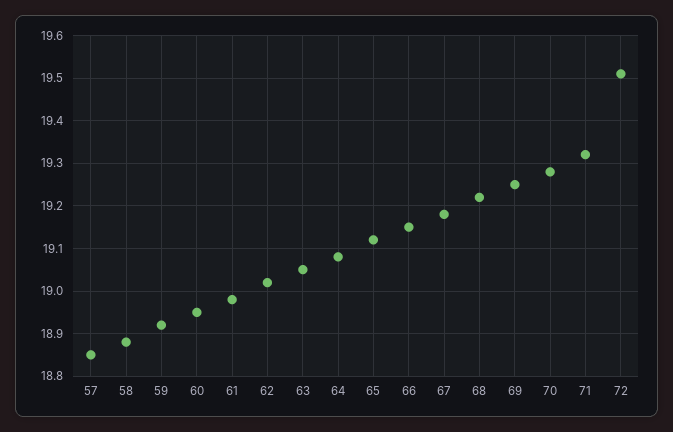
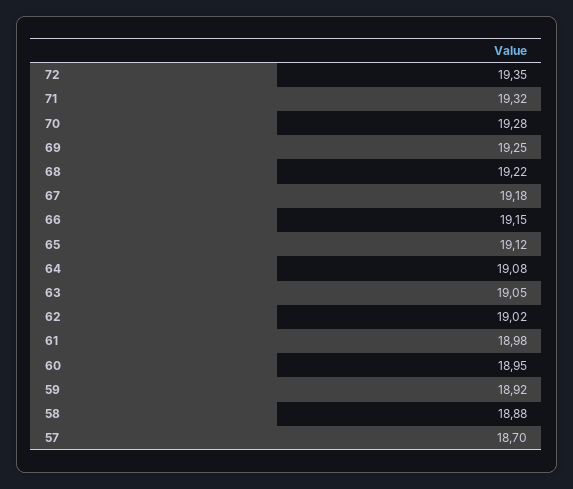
  {
-   "57": 18.85,
+   "57": 18.7,
    "58": 18.88,
    "59": 18.92,
    "60": 18.95,
    "61": 18.98,
    "62": 19.02,
    "63": 19.05,
    "64": 19.08,
    "65": 19.12,
    "66": 19.15,
    "67": 19.18,
    "68": 19.22,
    "69": 19.25,
    "70": 19.28,
    "71": 19.32,
-   "72": 19.5
+   "72": 19.35
  }

